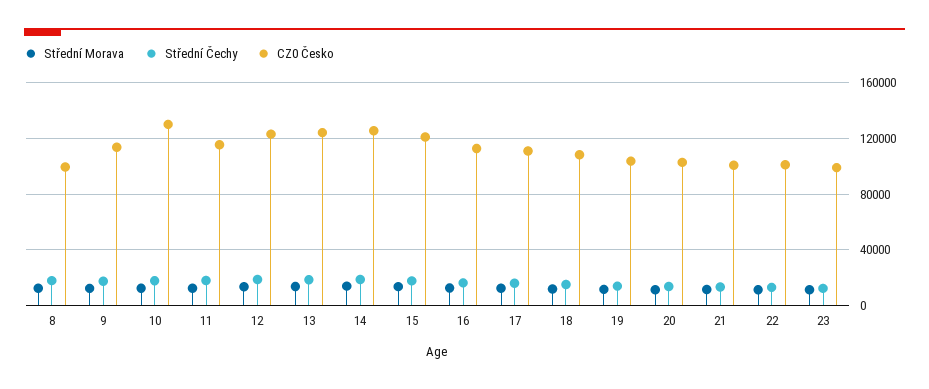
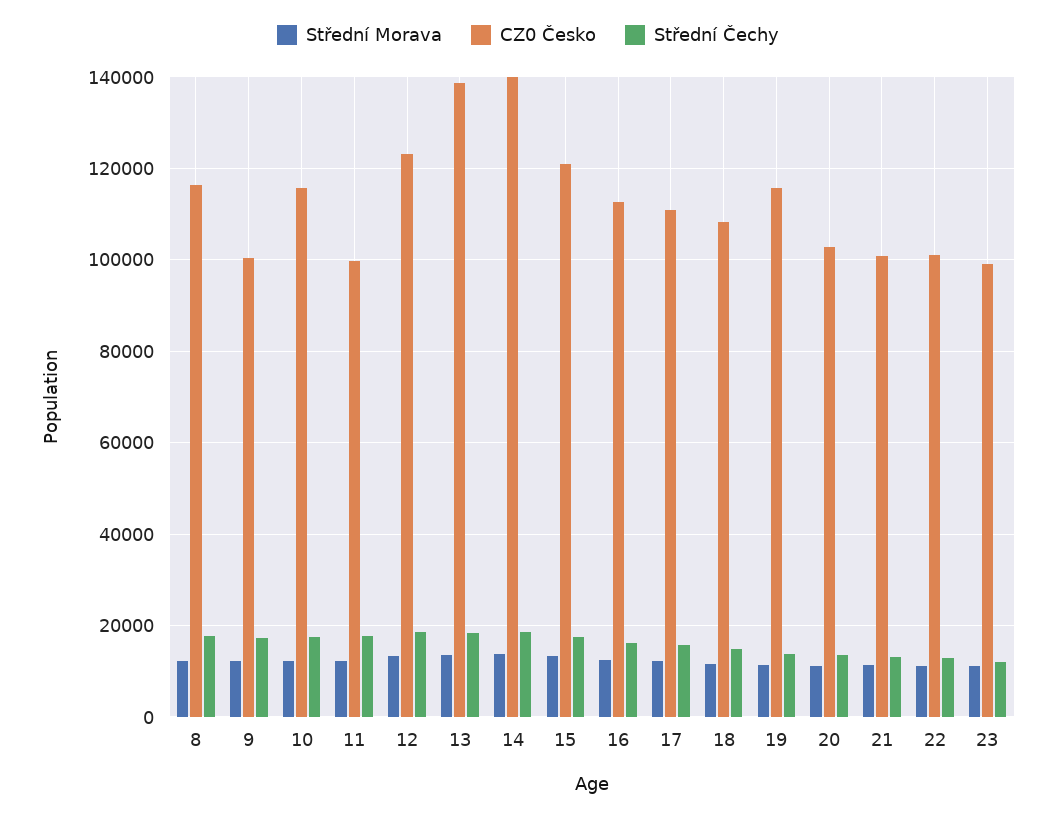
  {
    "Střední Morava": {
      "8": 12000,
      "9": 12000,
      "10": 12000,
      "11": 12000,
      "12": 14000,
      "13": 14000,
      "14": 14000,
      "15": 14000,
      "16": 12000,
      "17": 12000,
      "18": 12000,
      "19": 12000,
      "20": 12000,
      "21": 12000,
      "22": 12000,
      "23": 12000
    },
    "Střední Čechy": {
      "8": 18000,
      "9": 18000,
      "10": 18000,
      "11": 18000,
      "12": 18000,
      "13": 18000,
      "14": 18000,
      "15": 18000,
      "16": 16000,
      "17": 16000,
      "18": 14000,
      "19": 14000,
      "20": 14000,
      "21": 14000,
      "22": 12000,
      "23": 12000
    },
    "CZ0 Česko": {
-     "8": 100000,
+     "8": 116000,
-     "9": 115000,
+     "9": 100000,
-     "10": 130000,
+     "10": 116000,
-     "11": 115000,
+     "11": 100000,
      "12": 124000,
-     "13": 125000,
+     "13": 138000,
-     "14": 125000,
+     "14": 140000,
      "15": 120000,
      "16": 112000,
      "17": 110000,
      "18": 108000,
-     "19": 105000,
+     "19": 116000,
      "20": 102000,
      "21": 100000,
      "22": 102000,
      "23": 98000
    }
  }

